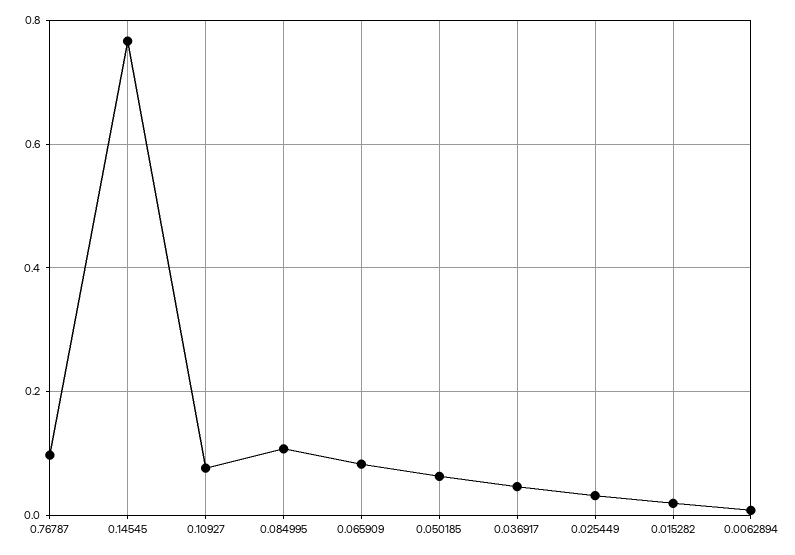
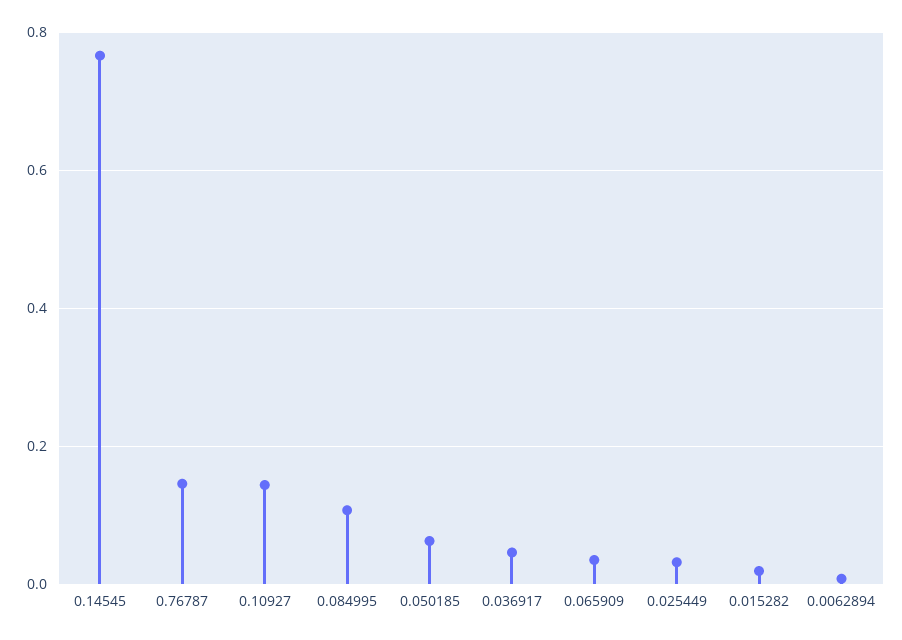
  {
-   "0.76787": 0.1,
+   "0.76787": 0.14,
    "0.14545": 0.76,
-   "0.10927": 0.08,
+   "0.10927": 0.14,
    "0.084995": 0.1,
-   "0.065909": 0.08,
+   "0.065909": 0.04,
    "0.050185": 0.06,
    "0.036917": 0.04,
    "0.025449": 0.04,
    "0.015282": 0.02,
    "0.0062894": 0
  }

